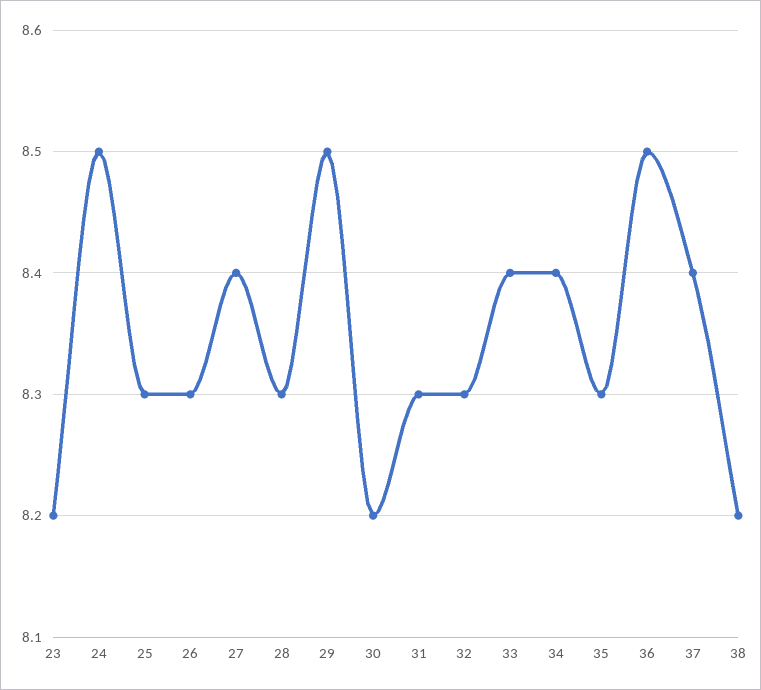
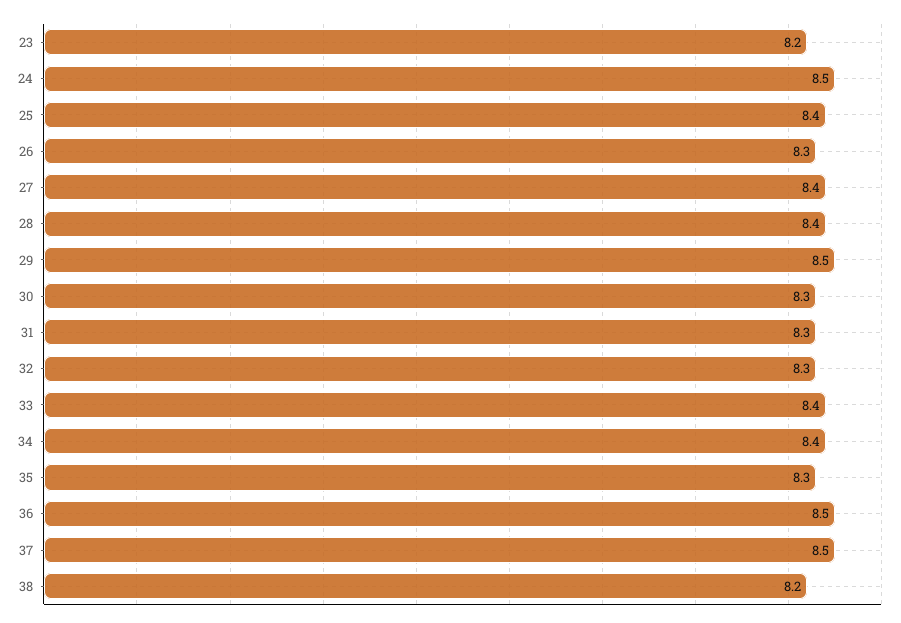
  {
    "23": 8.2,
    "24": 8.5,
-   "25": 8.3,
+   "25": 8.4,
    "26": 8.3,
    "27": 8.4,
-   "28": 8.3,
+   "28": 8.4,
    "29": 8.5,
-   "30": 8.2,
+   "30": 8.3,
    "31": 8.3,
    "32": 8.3,
    "33": 8.4,
    "34": 8.4,
    "35": 8.3,
    "36": 8.5,
-   "37": 8.4,
+   "37": 8.5,
    "38": 8.2
  }

